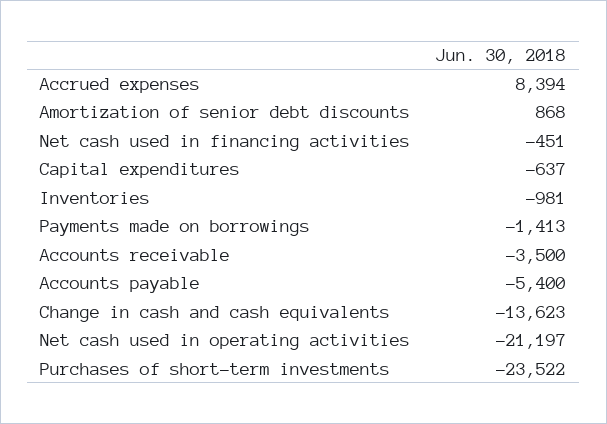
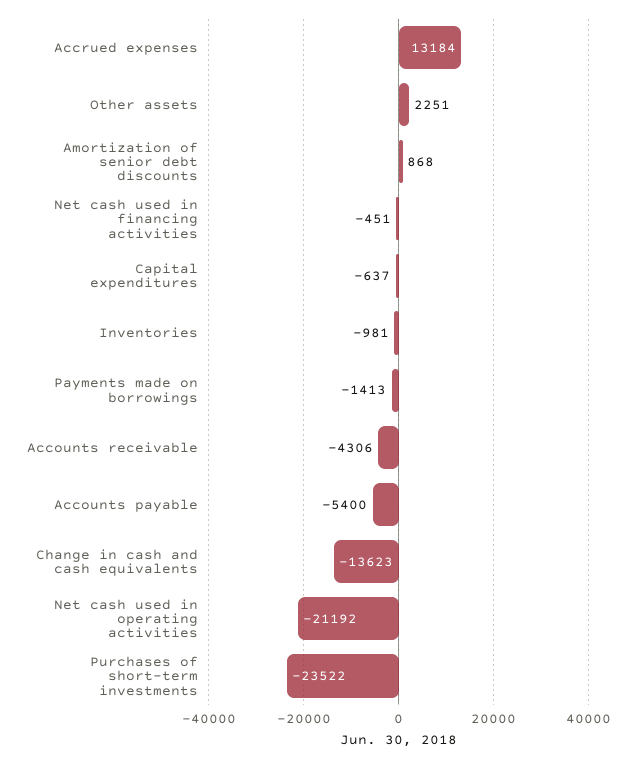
  {
-   "Accrued expenses": 8394,
+   "Accrued expenses": 13184,
    "Amortization of senior debt discounts": 868,
    "Net cash used in financing activities": -451,
    "Capital expenditures": -637,
    "Inventories": -981,
    "Payments made on borrowings": -1413,
-   "Accounts receivable": -3500,
+   "Accounts receivable": -4306,
    "Accounts payable": -5400,
    "Change in cash and cash equivalents": -13623,
-   "Net cash used in operating activities": -21197,
+   "Net cash used in operating activities": -21192,
-   "Purchases of short-term investments": -23522
+   "Purchases of short-term investments": -23522,
+   "Other assets": 2251
  }

